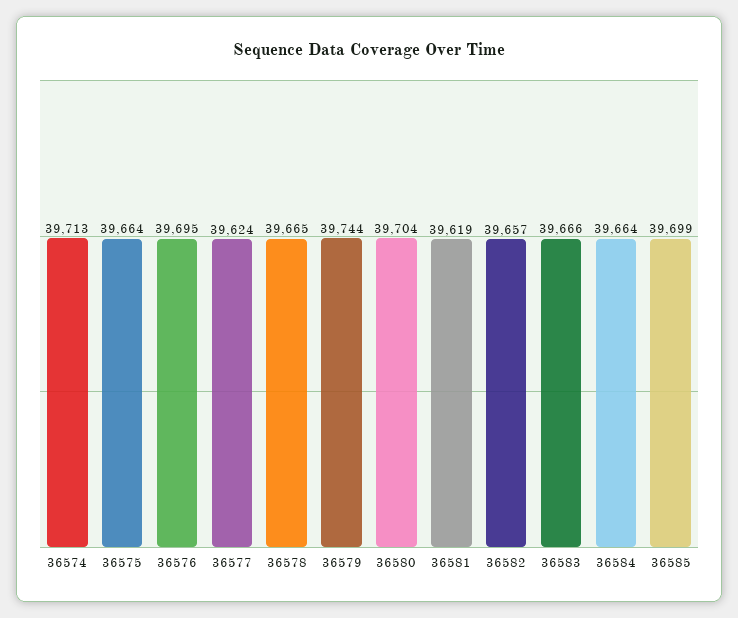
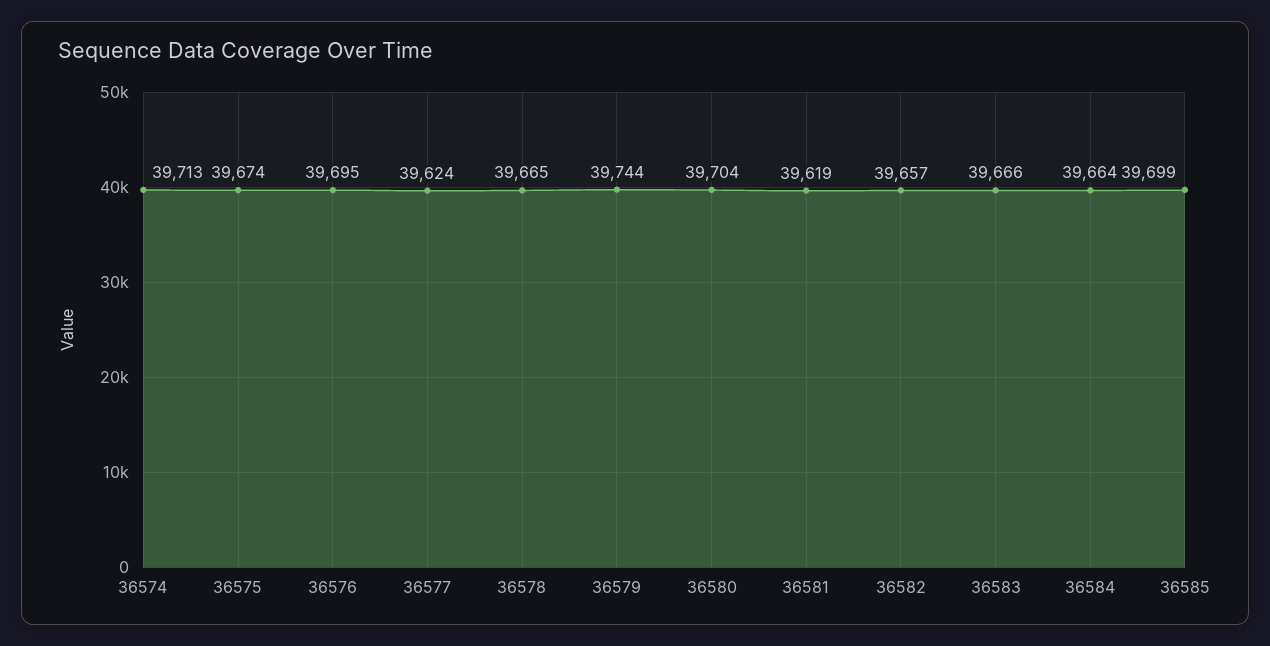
  {
    "36574": 39713,
-   "36575": 39664,
+   "36575": 39674,
    "36576": 39695,
    "36577": 39624,
    "36578": 39665,
    "36579": 39744,
    "36580": 39704,
    "36581": 39619,
    "36582": 39657,
    "36583": 39666,
    "36584": 39664,
    "36585": 39699
  }

